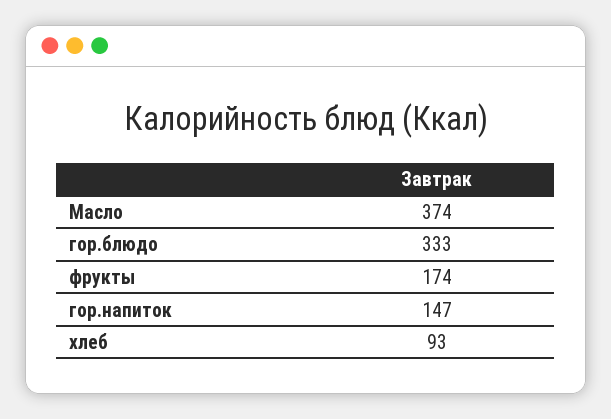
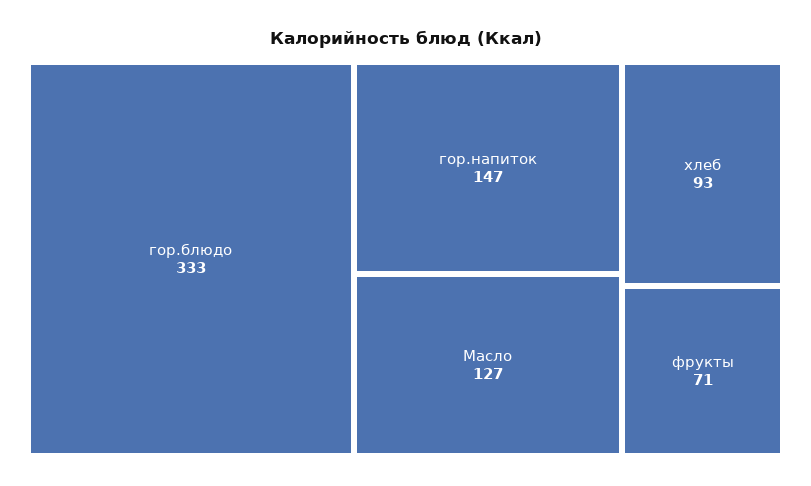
  {
-   "Масло": 374,
+   "Масло": 127,
    "гор.блюдо": 333,
-   "фрукты": 174,
+   "фрукты": 71,
    "гор.напиток": 147,
    "хлеб": 93
  }

